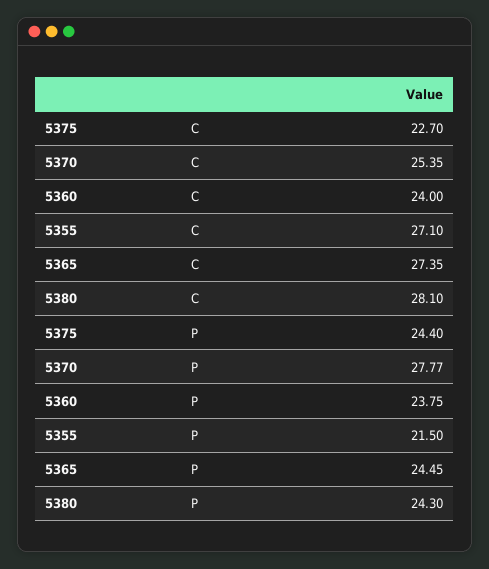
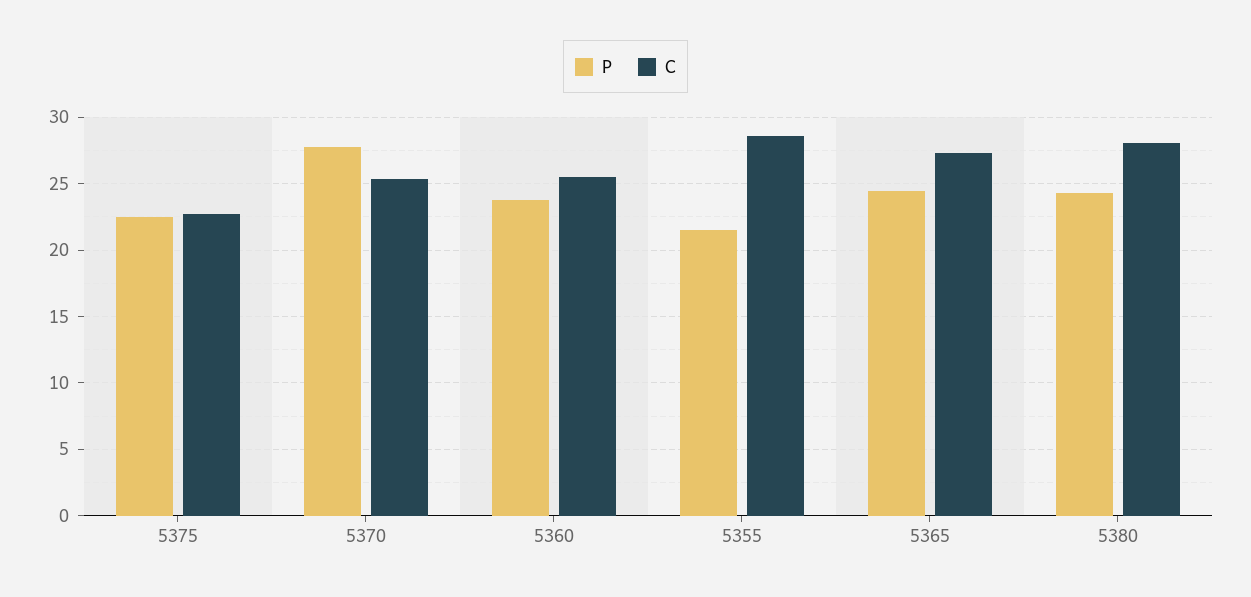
  {
    "C": {
      "5375": 22.7,
      "5370": 25.35,
-     "5360": 24,
+     "5360": 25.5,
-     "5355": 27.1,
+     "5355": 28.5,
      "5365": 27.35,
      "5380": 28.1
    },
    "P": {
-     "5375": 24.4,
+     "5375": 22.5,
      "5370": 27.77,
      "5360": 23.75,
      "5355": 21.5,
      "5365": 24.45,
      "5380": 24.3
    }
  }

